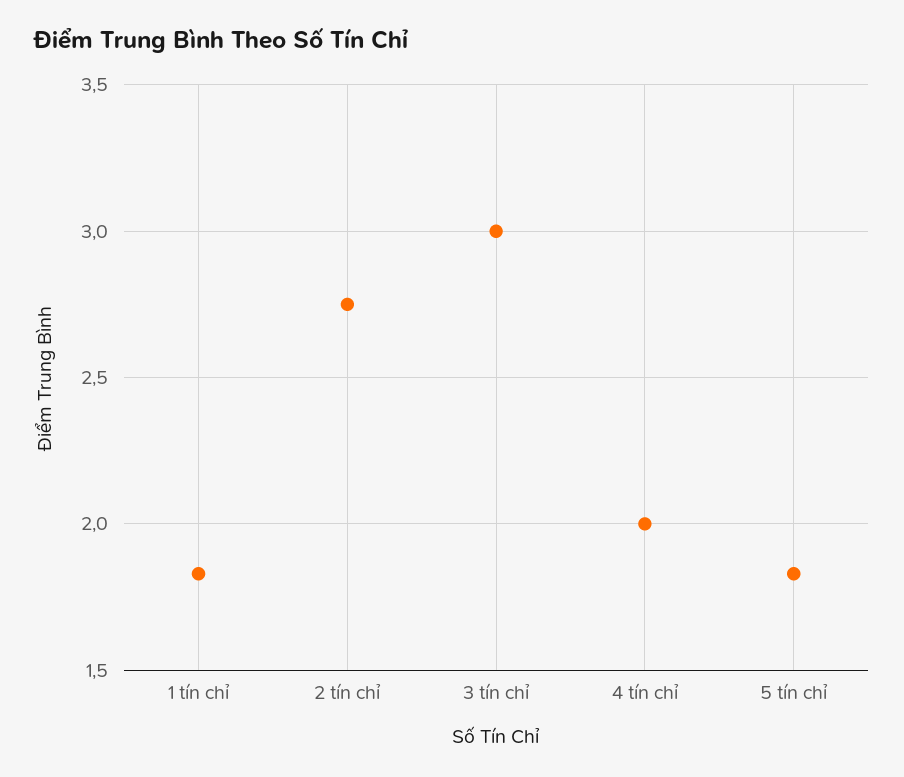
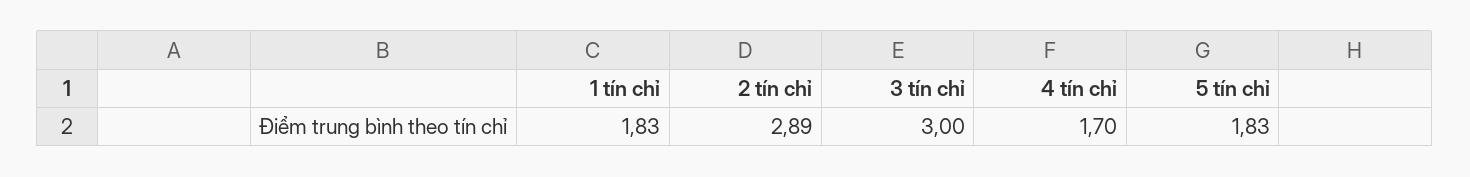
  {
    "1 tín chỉ": 1.83,
-   "2 tín chỉ": 2.75,
+   "2 tín chỉ": 2.89,
    "3 tín chỉ": 3,
-   "4 tín chỉ": 2,
+   "4 tín chỉ": 1.7,
    "5 tín chỉ": 1.83
  }

